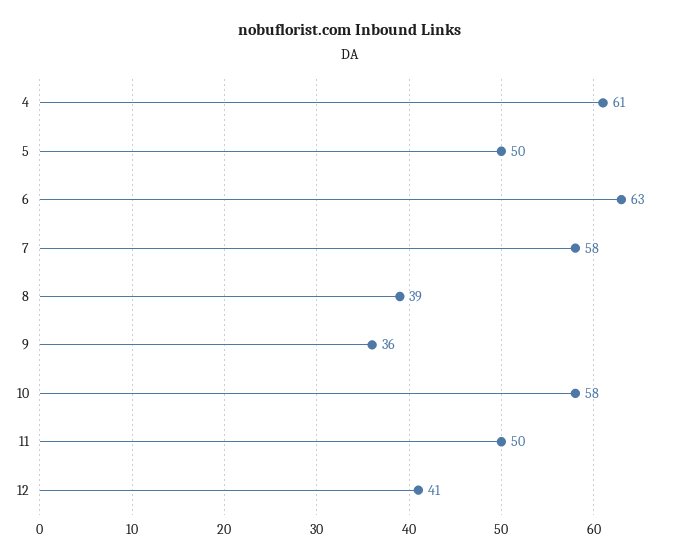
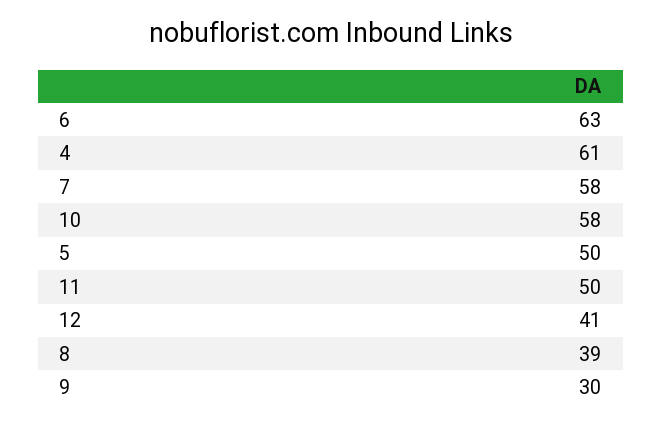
  {
    "4": 61,
    "5": 50,
    "6": 63,
    "7": 58,
    "8": 39,
-   "9": 36,
+   "9": 30,
    "10": 58,
    "11": 50,
    "12": 41
  }

